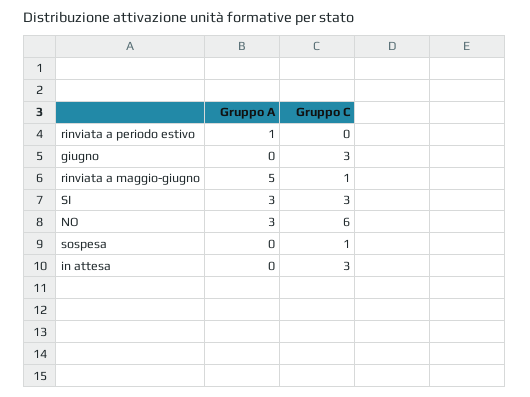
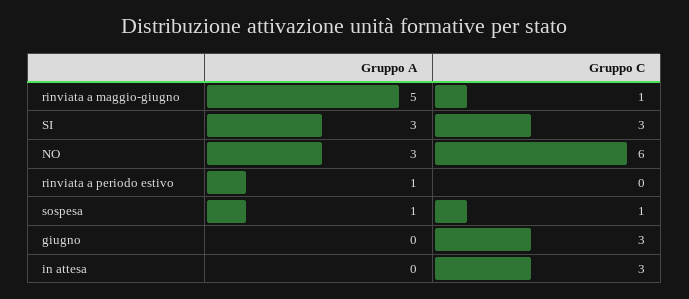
  {
    "Gruppo A": {
      "rinviata a periodo estivo": 1,
      "giugno": 0,
      "rinviata a maggio-giugno": 5,
      "SI": 3,
      "NO": 3,
-     "sospesa": 0,
+     "sospesa": 1,
      "in attesa": 0
    },
    "Gruppo C": {
      "rinviata a periodo estivo": 0,
      "giugno": 3,
      "rinviata a maggio-giugno": 1,
      "SI": 3,
      "NO": 6,
      "sospesa": 1,
      "in attesa": 3
    }
  }

